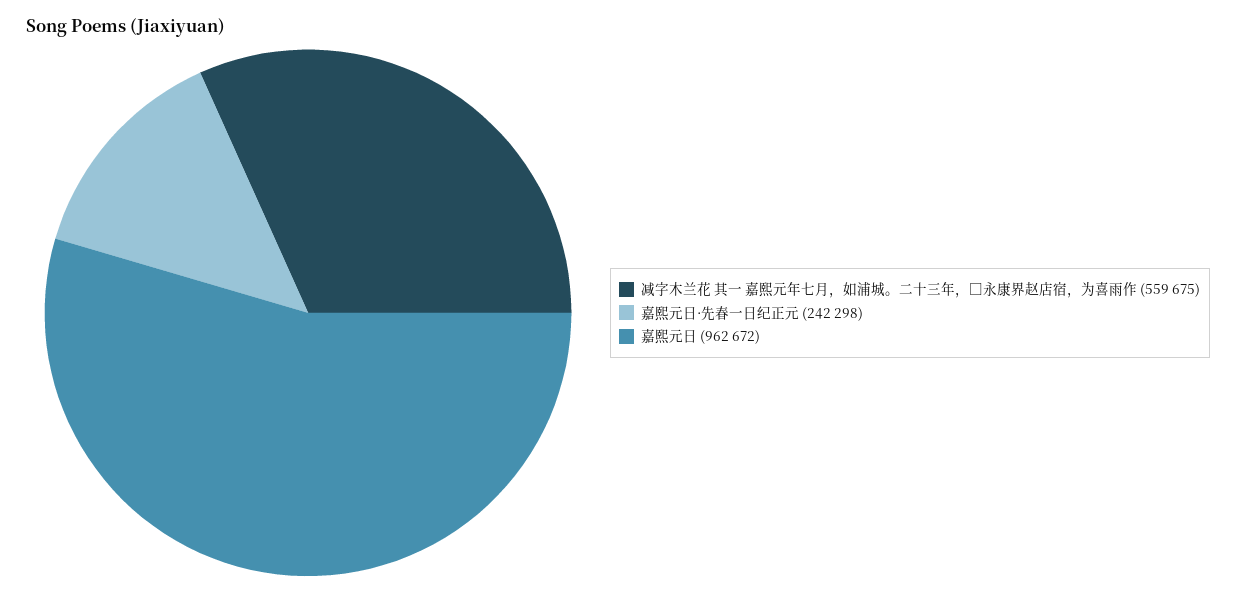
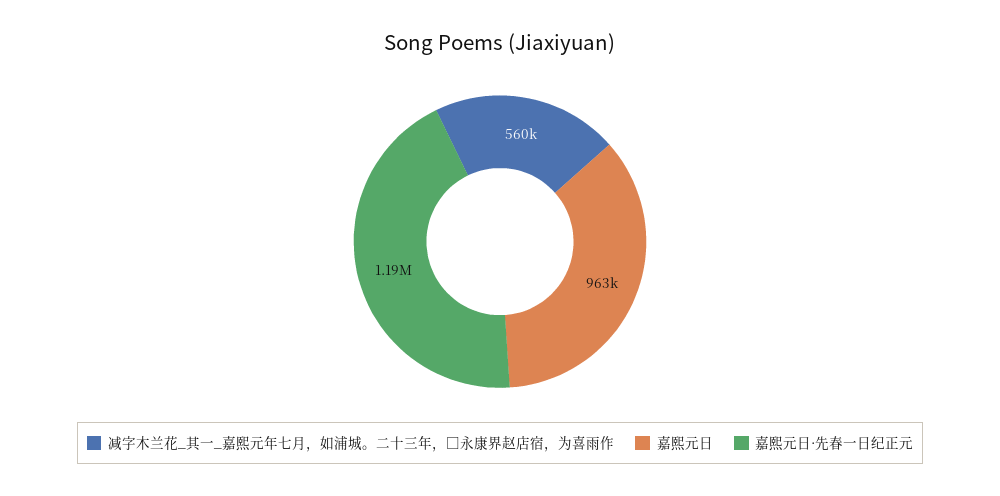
  {
    "减字木兰花 其一 嘉熙元年七月，如浦城。二十三年，□永康界赵店宿，为喜雨作": 559675,
-   "嘉熙元日·先春一日纪正元": 242298,
+   "嘉熙元日·先春一日纪正元": 1190000,
    "嘉熙元日": 962672
  }

